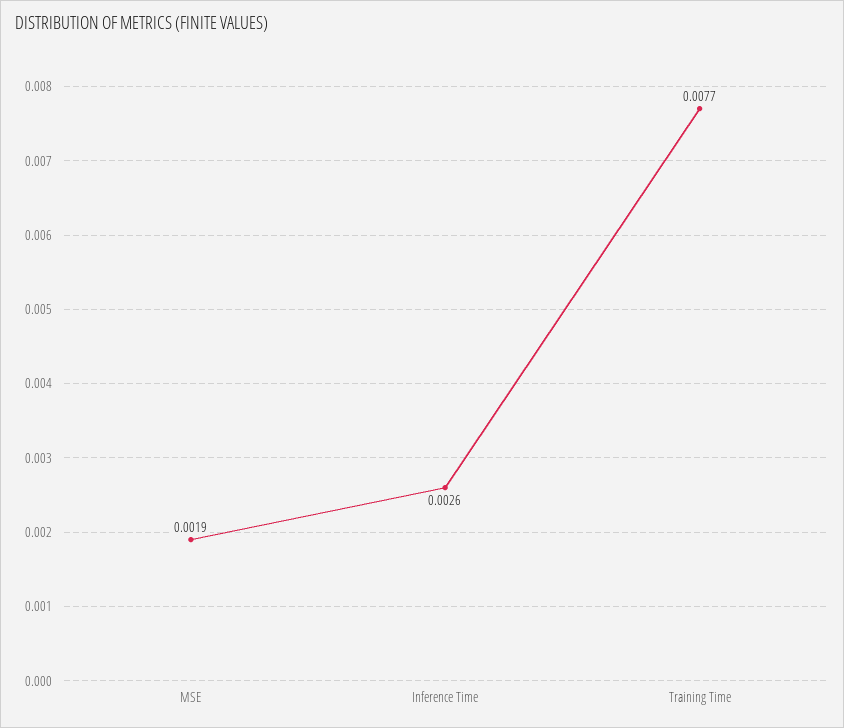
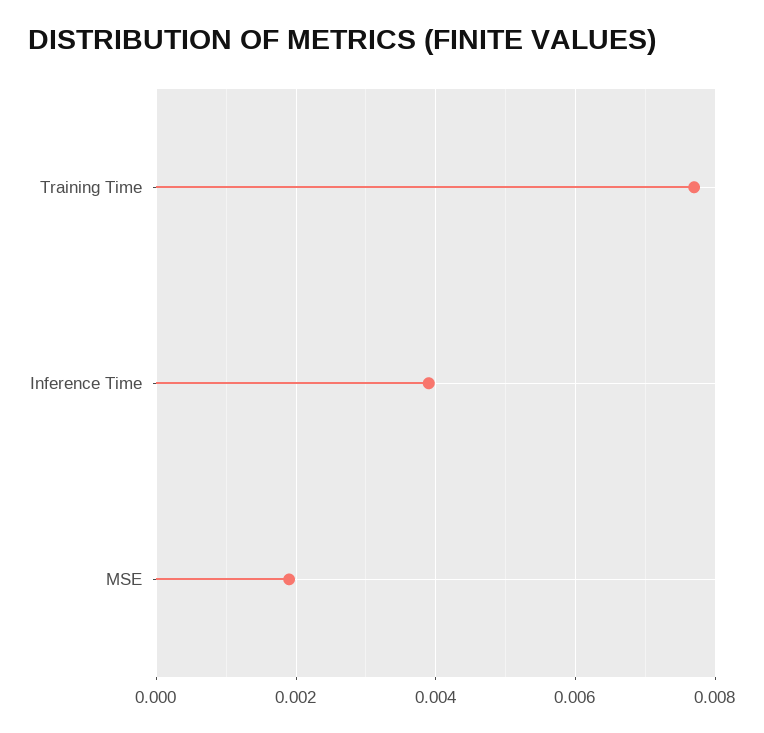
  {
    "MSE": 0.0019,
-   "Inference Time": 0.0026,
+   "Inference Time": 0.004,
    "Training Time": 0.0077
  }

